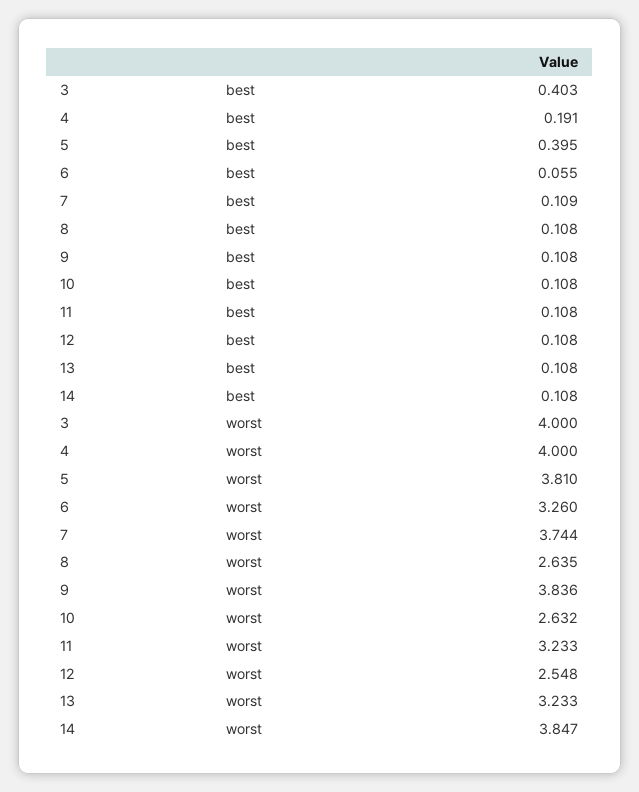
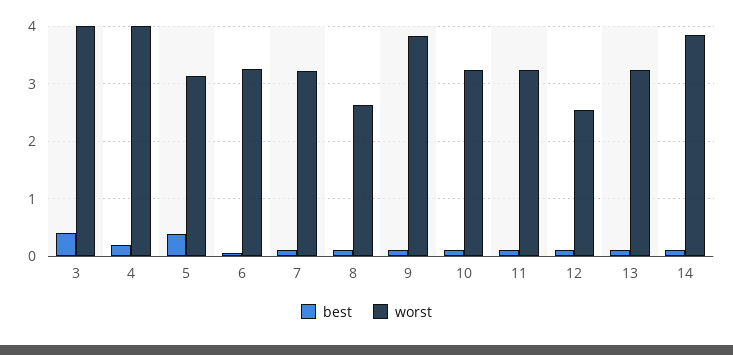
  {
    "best": {
      "3": 0.403,
      "4": 0.191,
      "5": 0.395,
      "6": 0.055,
      "7": 0.109,
      "8": 0.108,
      "9": 0.108,
      "10": 0.108,
      "11": 0.108,
      "12": 0.108,
      "13": 0.108,
      "14": 0.108
    },
    "worst": {
      "3": 4,
      "4": 4,
-     "5": 3.81,
+     "5": 3.2,
      "6": 3.26,
-     "7": 3.744,
+     "7": 3.2,
      "8": 2.635,
      "9": 3.836,
-     "10": 2.632,
+     "10": 3.2,
      "11": 3.233,
      "12": 2.548,
      "13": 3.233,
      "14": 3.847
    }
  }

